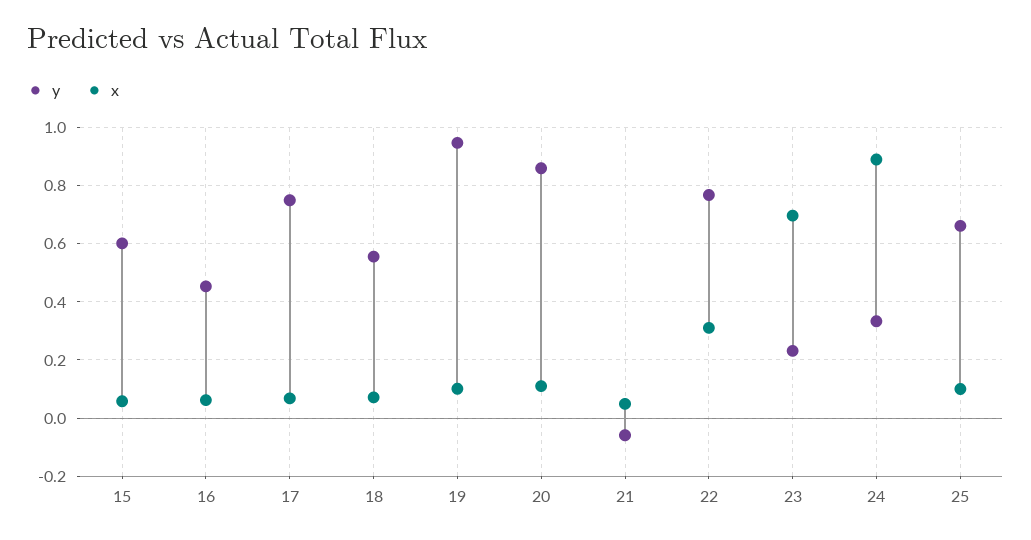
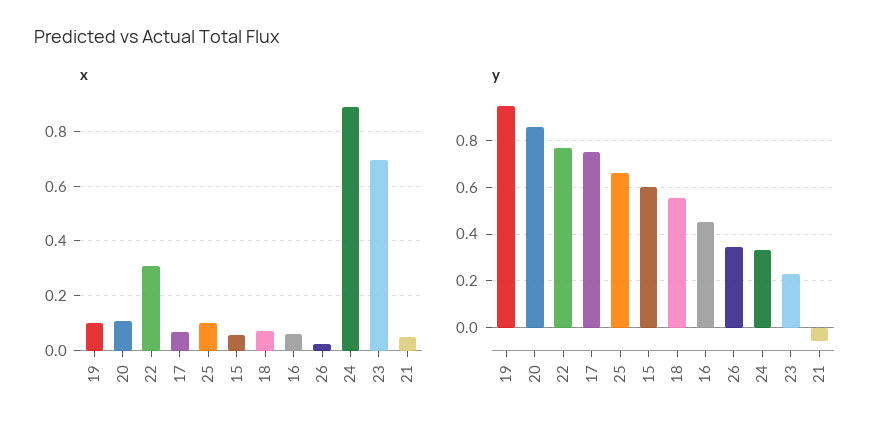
  {
    "y": {
      "15": 0.6,
      "16": 0.45,
      "17": 0.75,
      "18": 0.55,
      "19": 0.95,
      "20": 0.85,
      "21": -0.05,
      "22": 0.775,
      "23": 0.225,
      "24": 0.325,
-     "25": 0.65
+     "25": 0.65,
+     "26": 0.35
    },
    "x": {
      "15": 0.05,
      "16": 0.05,
      "17": 0.075,
      "18": 0.075,
      "19": 0.1,
      "20": 0.1,
      "21": 0.05,
      "22": 0.3,
      "23": 0.7,
      "24": 0.9,
-     "25": 0.1
+     "25": 0.1,
+     "26": 0.025
    }
  }

